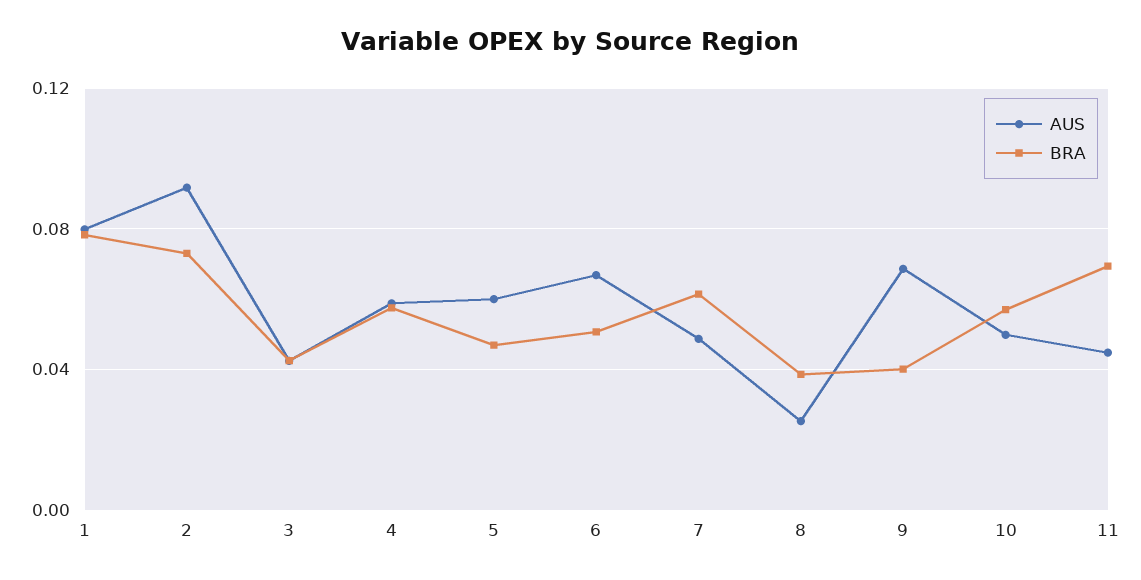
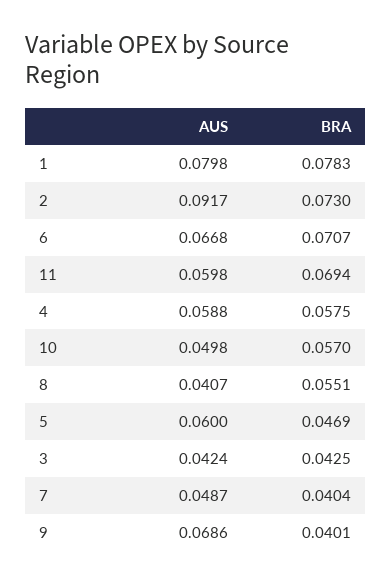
  {
    "AUS": {
      "1": 0.0798,
      "2": 0.0917,
      "3": 0.0424,
      "4": 0.0588,
      "5": 0.06,
      "6": 0.0668,
      "7": 0.0487,
-     "8": 0.025,
+     "8": 0.0407,
      "9": 0.0686,
      "10": 0.0498,
-     "11": 0.045
+     "11": 0.0598
    },
    "BRA": {
      "1": 0.0783,
      "2": 0.073,
      "3": 0.0425,
      "4": 0.0575,
      "5": 0.0469,
-     "6": 0.05,
+     "6": 0.0707,
-     "7": 0.06,
+     "7": 0.0404,
-     "8": 0.04,
+     "8": 0.0551,
      "9": 0.0401,
      "10": 0.057,
      "11": 0.0694
    }
  }

